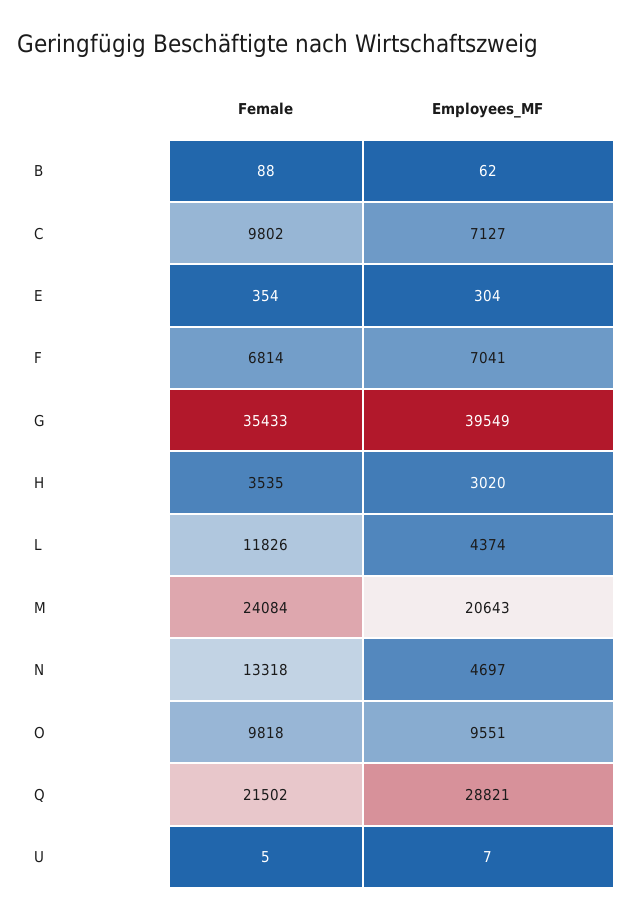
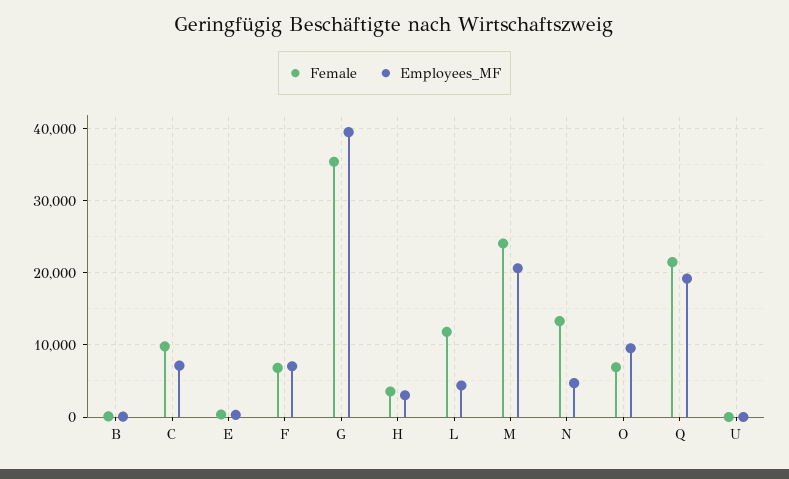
  {
    "Female": {
      "B": 88,
      "C": 9802,
      "E": 354,
      "F": 6814,
      "G": 35433,
      "H": 3535,
      "L": 11826,
      "M": 24084,
      "N": 13318,
-     "O": 9818,
+     "O": 7000,
      "Q": 21502,
      "U": 5
    },
    "Employees_MF": {
      "B": 62,
      "C": 7127,
      "E": 304,
      "F": 7041,
      "G": 39549,
      "H": 3020,
      "L": 4374,
      "M": 20643,
      "N": 4697,
      "O": 9551,
-     "Q": 28821,
+     "Q": 19000,
      "U": 7
    }
  }

